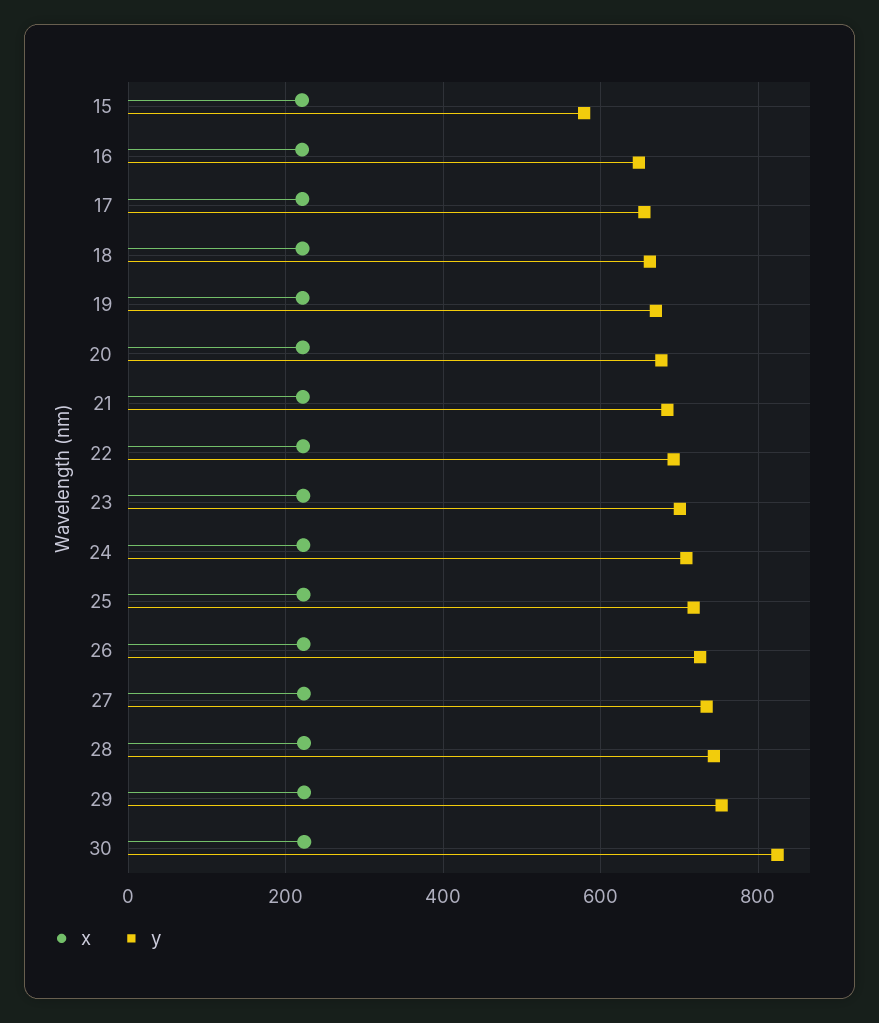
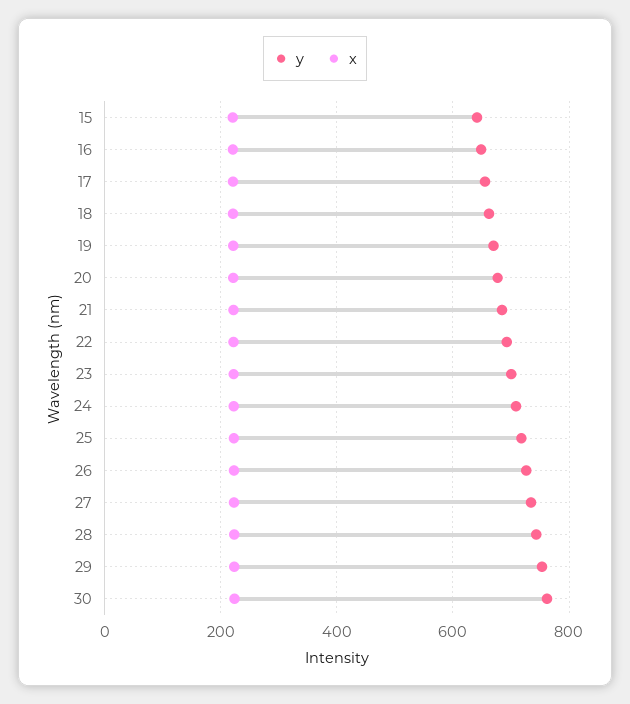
  {
    "x": {
      "15": 220,
      "16": 220,
      "17": 220,
      "18": 220,
      "19": 220,
      "20": 220,
      "21": 220,
      "22": 220,
      "23": 220,
      "24": 220,
      "25": 220,
      "26": 220,
      "27": 220,
      "28": 220,
      "29": 220,
      "30": 220
    },
    "y": {
-     "15": 580,
+     "15": 640,
      "16": 640,
      "17": 660,
      "18": 660,
      "19": 660,
      "20": 680,
      "21": 680,
      "22": 700,
      "23": 700,
      "24": 700,
      "25": 720,
      "26": 720,
      "27": 740,
      "28": 740,
      "29": 760,
-     "30": 820
+     "30": 760
    }
  }

